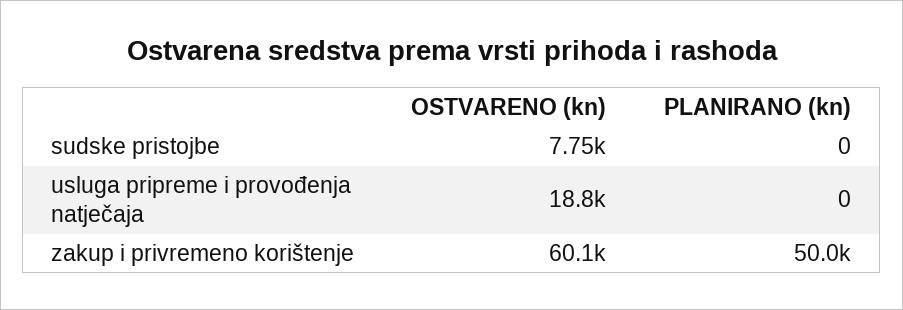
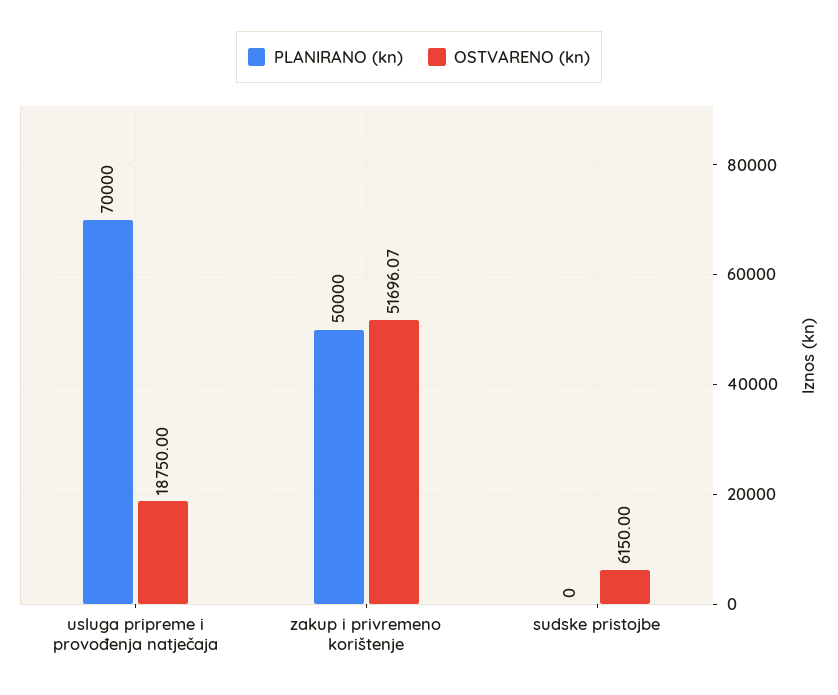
  {
    "OSTVARENO (kn)": {
-     "sudske pristojbe": 7750,
+     "sudske pristojbe": 6150,
      "usluga pripreme i provođenja natječaja": 18750,
-     "zakup i privremeno korištenje": 60100
+     "zakup i privremeno korištenje": 51696.07
    },
    "PLANIRANO (kn)": {
      "sudske pristojbe": 0,
-     "usluga pripreme i provođenja natječaja": 0,
+     "usluga pripreme i provođenja natječaja": 70000,
      "zakup i privremeno korištenje": 50000
    }
  }

